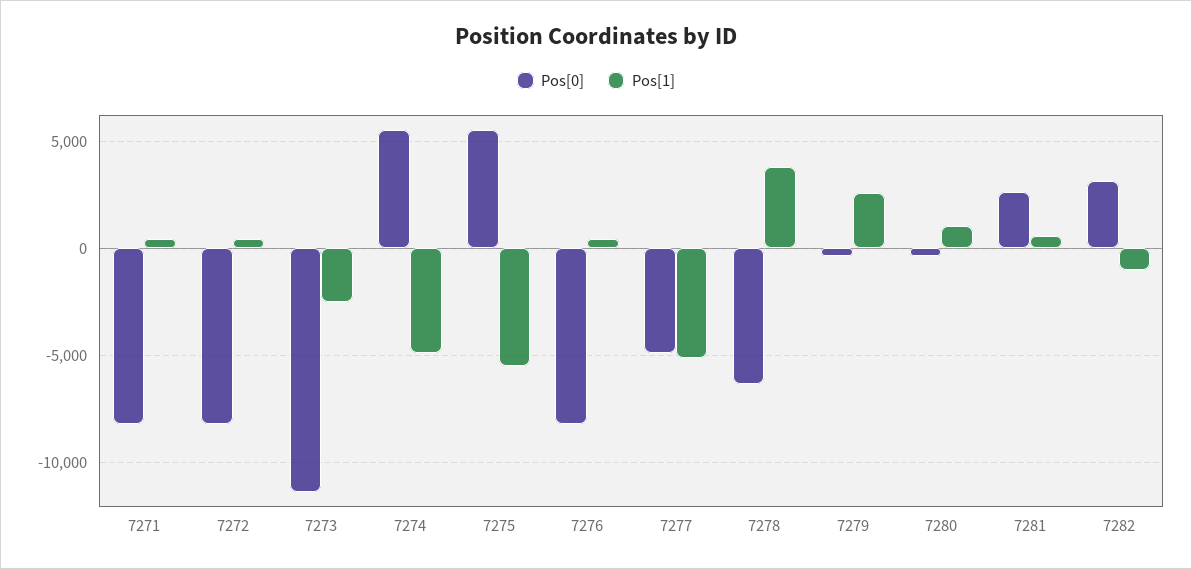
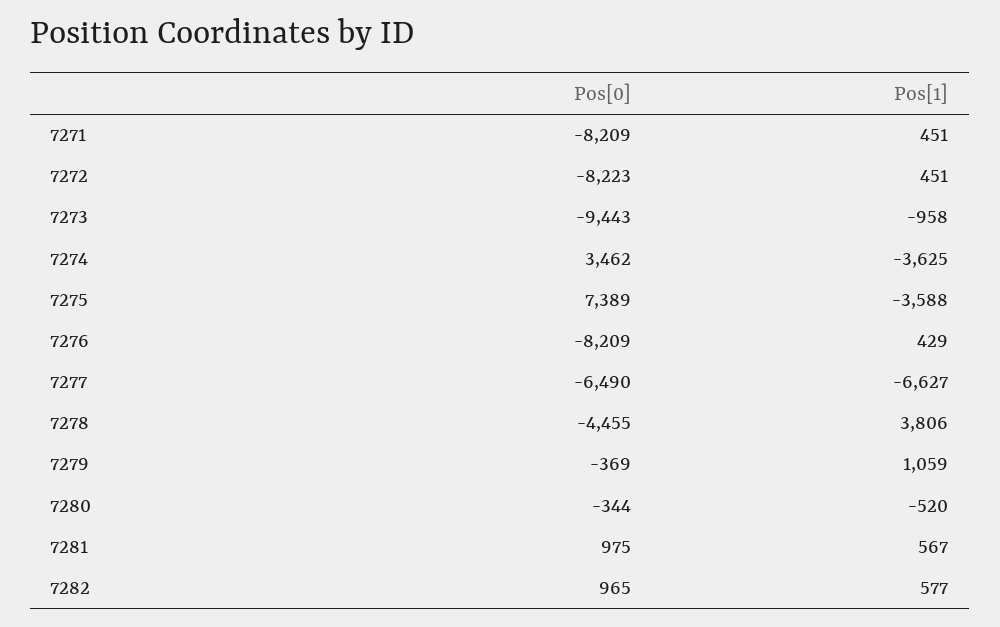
  {
    "Pos[0]": {
      "7271": -8209,
      "7272": -8223,
-     "7273": -11500,
+     "7273": -9443,
-     "7274": 5500,
+     "7274": 3462,
-     "7275": 5500,
+     "7275": 7389,
      "7276": -8209,
-     "7277": -5000,
+     "7277": -6490,
-     "7278": -6500,
+     "7278": -4455,
      "7279": -369,
      "7280": -344,
-     "7281": 2500,
+     "7281": 975,
-     "7282": 3000
+     "7282": 965
    },
    "Pos[1]": {
      "7271": 451,
      "7272": 451,
-     "7273": -2500,
+     "7273": -958,
-     "7274": -5000,
+     "7274": -3625,
-     "7275": -5500,
+     "7275": -3588,
      "7276": 429,
-     "7277": -5000,
+     "7277": -6627,
      "7278": 3806,
-     "7279": 2500,
+     "7279": 1059,
-     "7280": 1000,
+     "7280": -520,
      "7281": 567,
-     "7282": -1000
+     "7282": 577
    }
  }

